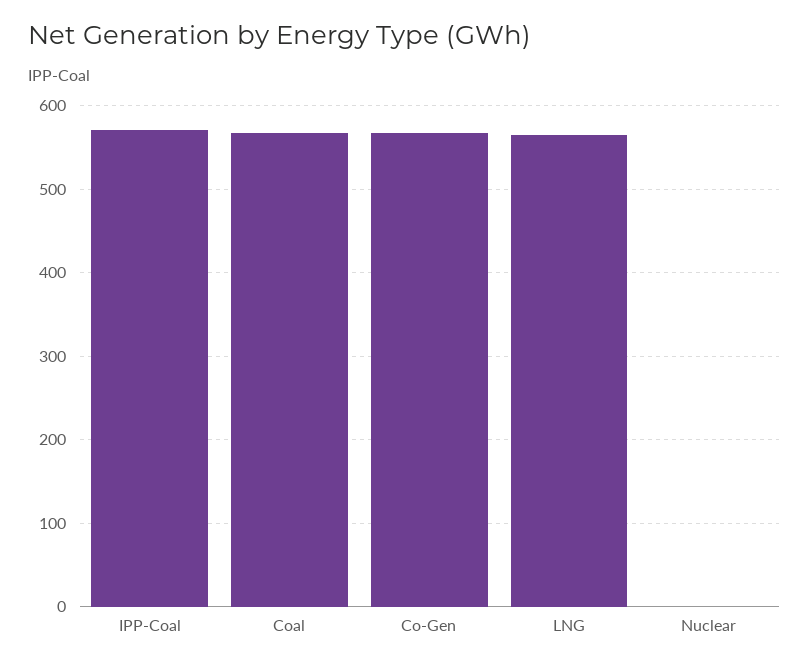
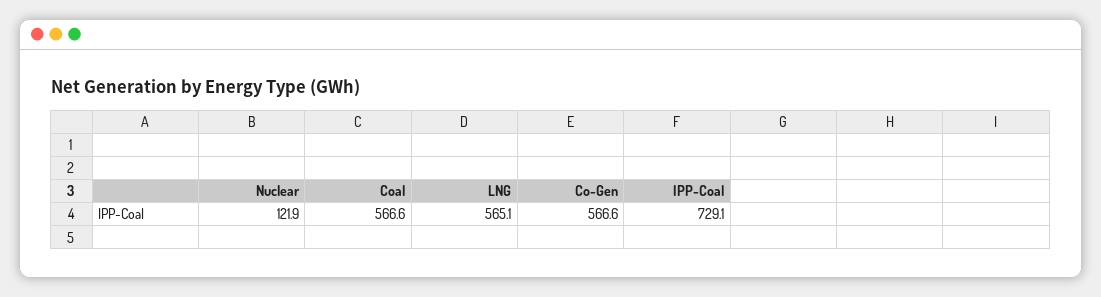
  {
-   "IPP-Coal": 570,
+   "IPP-Coal": 729.1,
    "Coal": 566.6,
    "Co-Gen": 566.6,
    "LNG": 565.1,
-   "Nuclear": 0
+   "Nuclear": 121.9
  }

